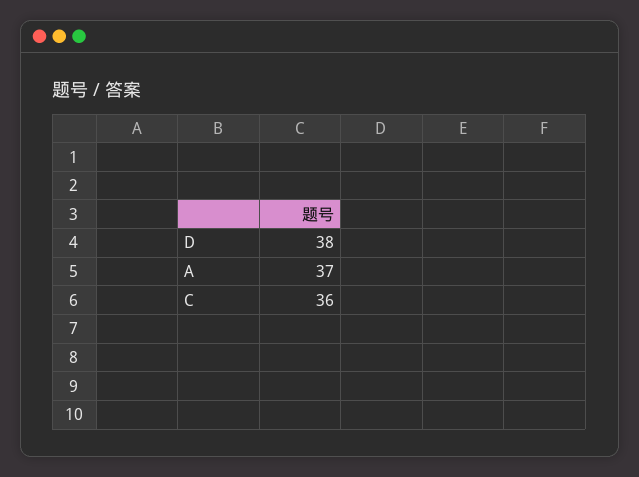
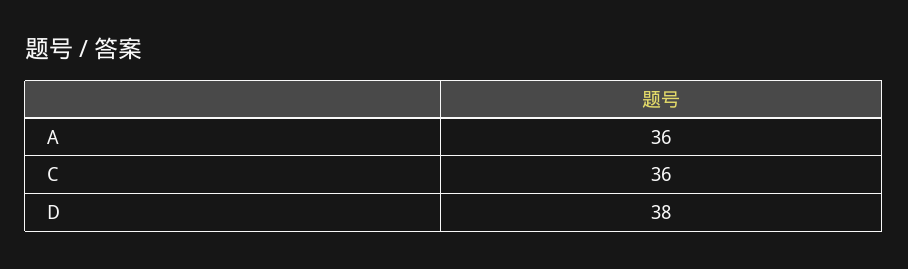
  {
    "D": 38,
-   "A": 37,
+   "A": 36,
    "C": 36
  }

